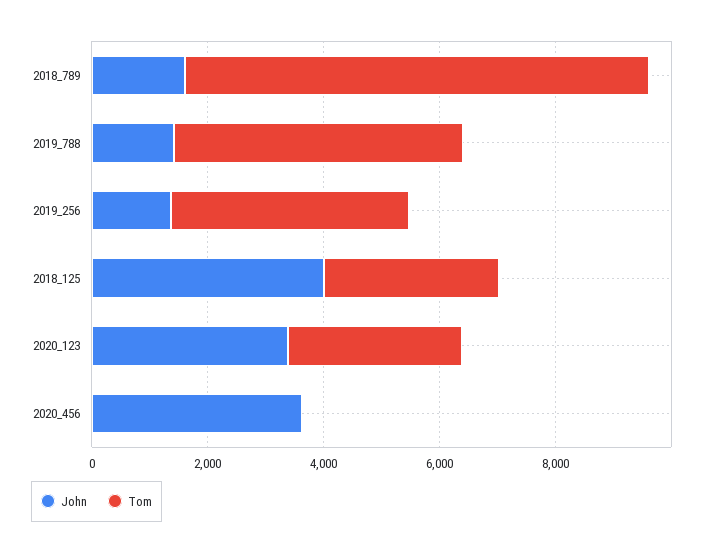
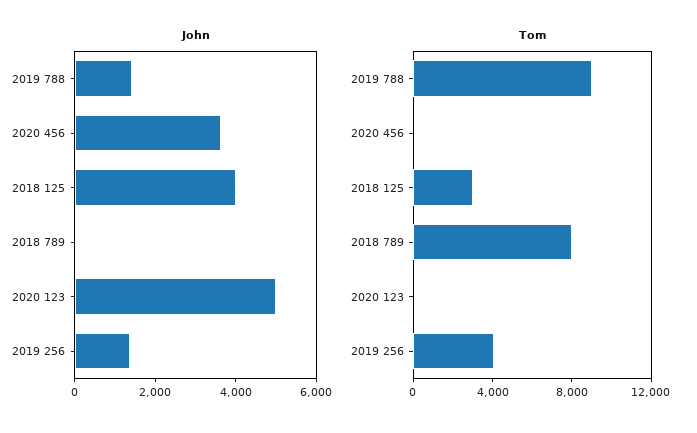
  {
    "John": {
-     "2018_789": 1500,
+     "2018_789": 0,
      "2019_788": 1500,
      "2019_256": 1500,
      "2018_125": 4000,
-     "2020_123": 3500,
+     "2020_123": 5000,
      "2020_456": 3500
    },
    "Tom": {
      "2018_789": 8000,
-     "2019_788": 5000,
+     "2019_788": 9000,
      "2019_256": 4000,
      "2018_125": 3000,
-     "2020_123": 3000,
+     "2020_123": 0,
      "2020_456": 0
    }
  }

